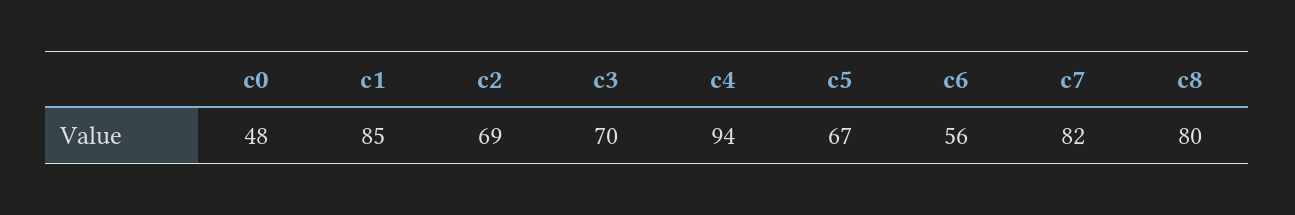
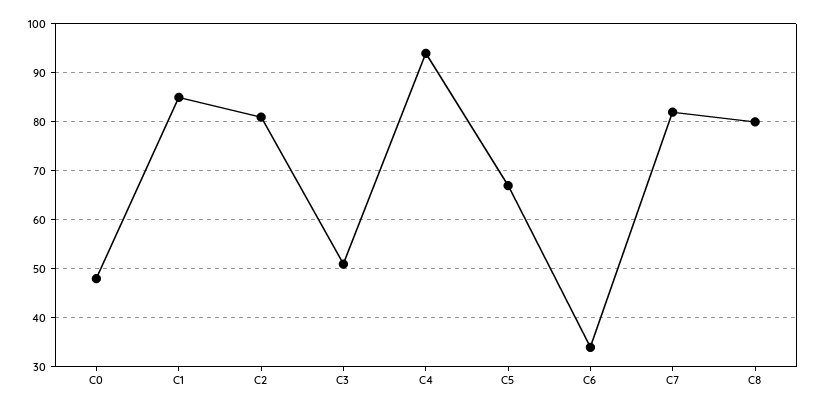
  {
    "c0": 48,
    "c1": 85,
-   "c2": 69,
+   "c2": 80,
-   "c3": 70,
+   "c3": 50,
    "c4": 94,
    "c5": 67,
-   "c6": 56,
+   "c6": 35,
    "c7": 82,
    "c8": 80
  }

